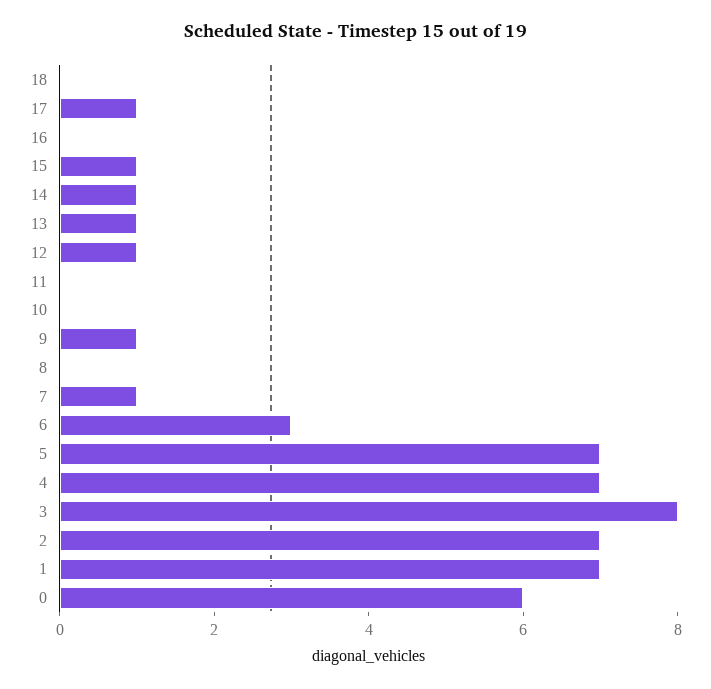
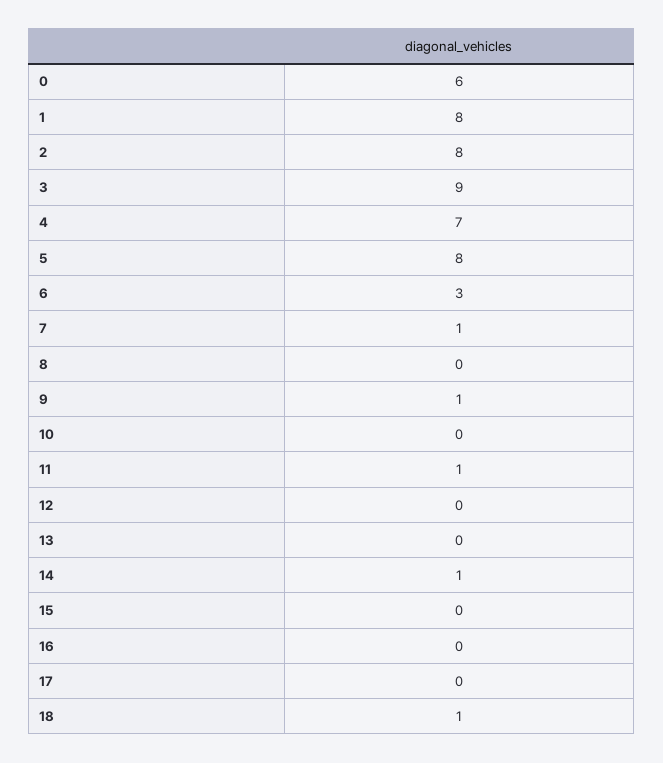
  {
-   "18": 0,
+   "18": 1,
-   "17": 1,
+   "17": 0,
    "16": 0,
-   "15": 1,
+   "15": 0,
    "14": 1,
-   "13": 1,
+   "13": 0,
-   "12": 1,
+   "12": 0,
-   "11": 0,
+   "11": 1,
    "10": 0,
    "9": 1,
    "8": 0,
    "7": 1,
    "6": 3,
-   "5": 7,
+   "5": 8,
    "4": 7,
-   "3": 8,
+   "3": 9,
-   "2": 7,
+   "2": 8,
-   "1": 7,
+   "1": 8,
    "0": 6
  }

